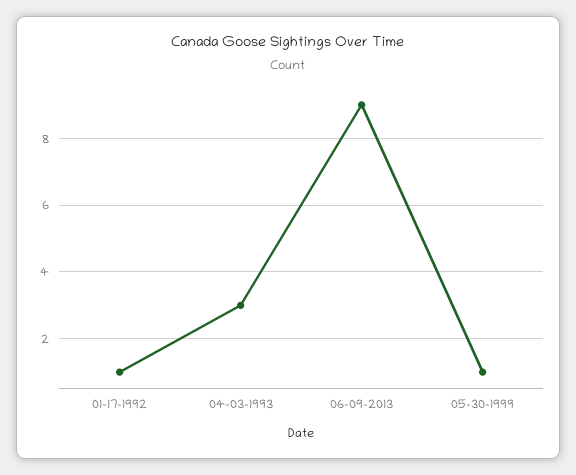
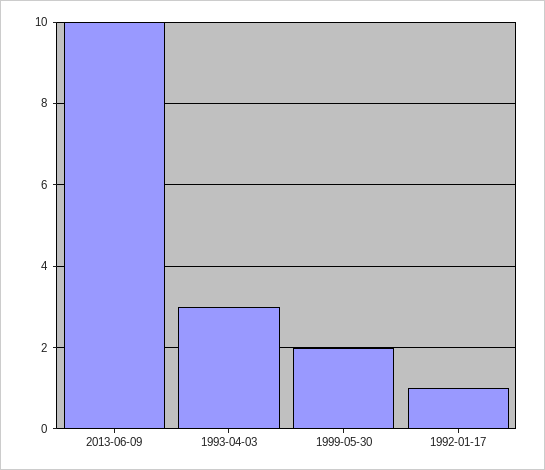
  {
    "01-17-1992": 1,
    "04-03-1993": 3,
-   "06-09-2013": 9,
+   "06-09-2013": 10,
-   "05-30-1999": 1
+   "05-30-1999": 2
  }

